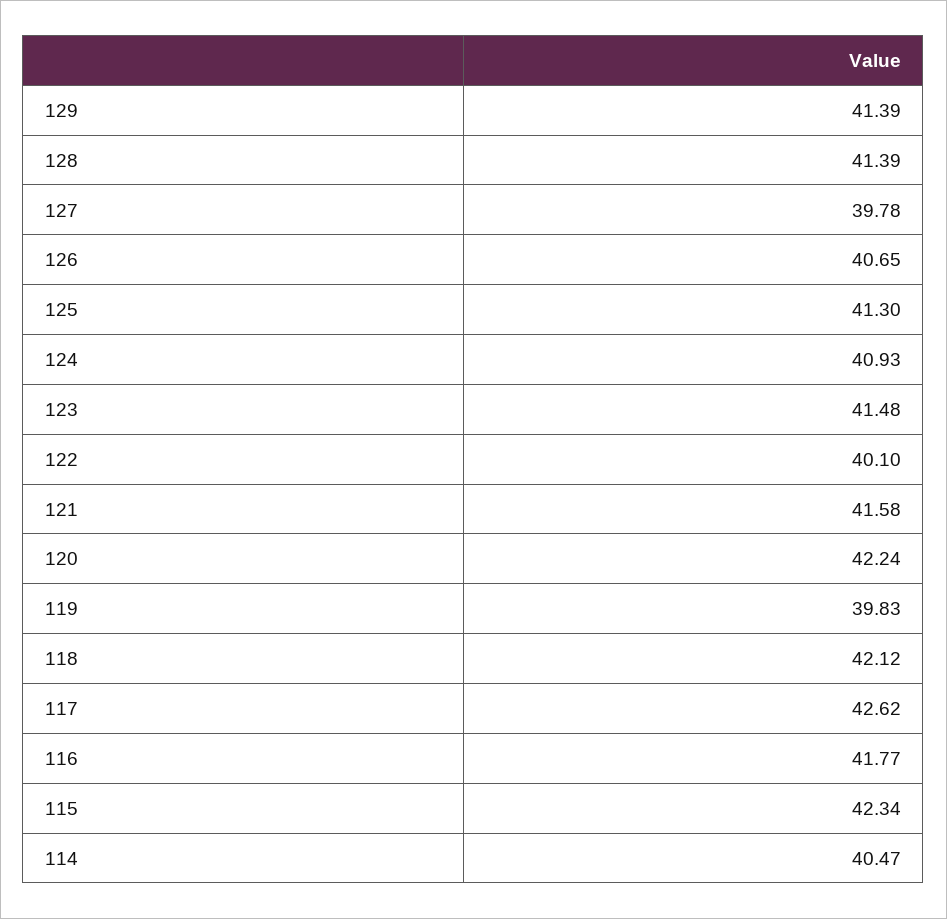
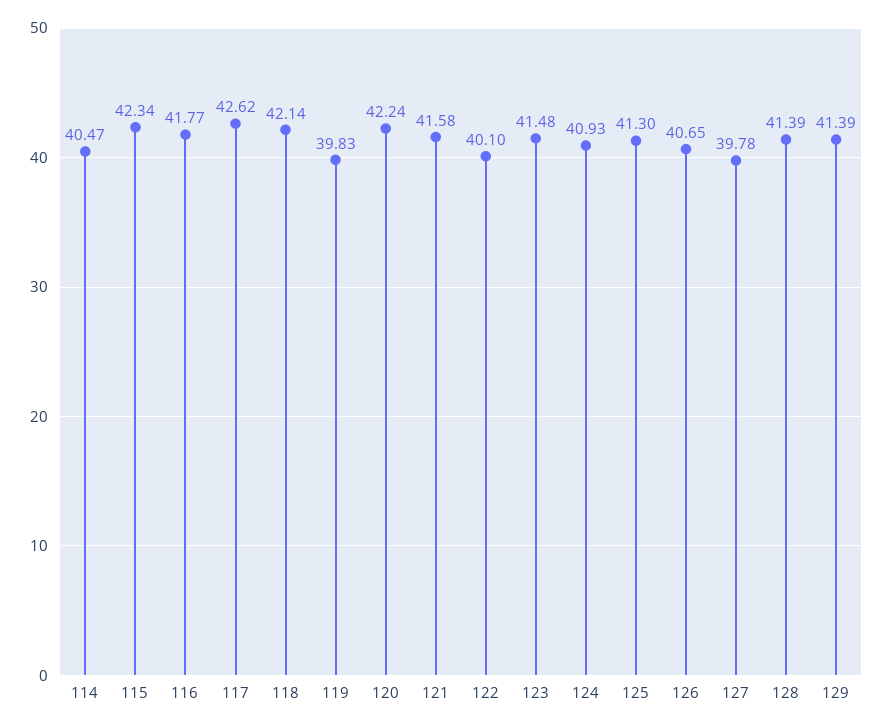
  {
    "129": 41.39,
    "128": 41.39,
    "127": 39.78,
    "126": 40.65,
    "125": 41.3,
    "124": 40.93,
    "123": 41.48,
    "122": 40.1,
    "121": 41.58,
    "120": 42.24,
    "119": 39.83,
-   "118": 42.12,
+   "118": 42.14,
    "117": 42.62,
    "116": 41.77,
    "115": 42.34,
    "114": 40.47
  }

